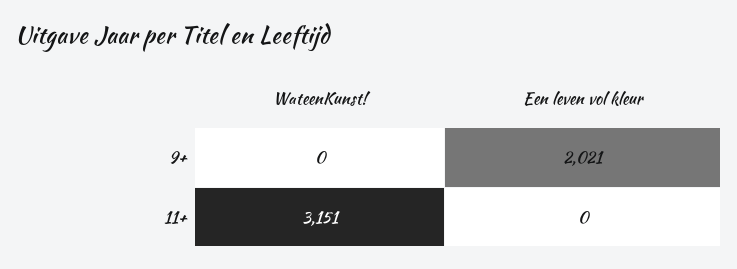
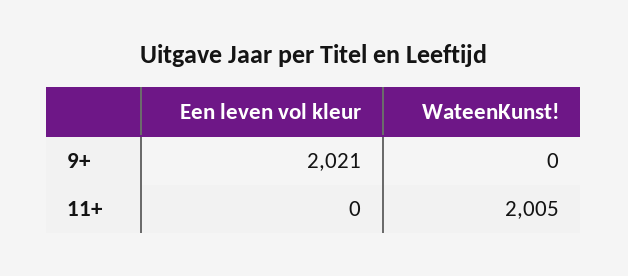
  {
    "WateenKunst!": {
      "9+": 0,
-     "11+": 3151
+     "11+": 2005
    },
    "Een leven vol kleur": {
      "9+": 2021,
      "11+": 0
    }
  }

